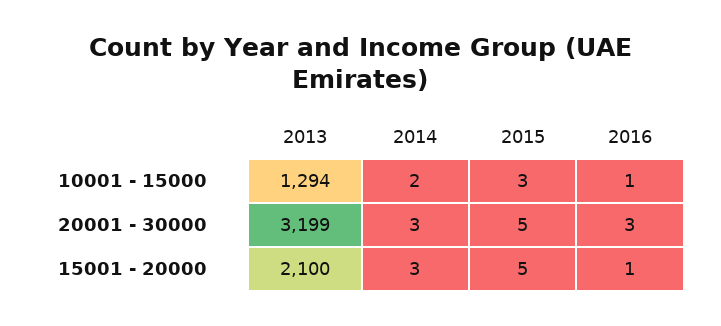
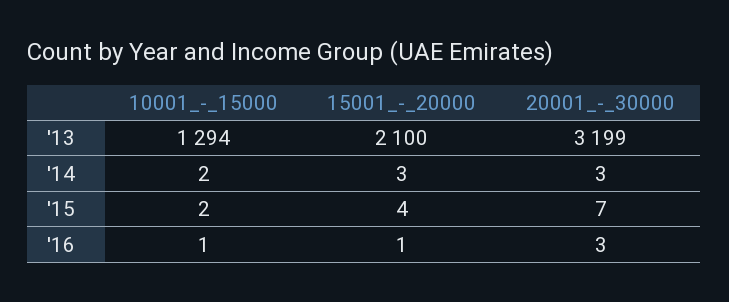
  {
    "2013": {
      "10001 - 15000": 1294,
      "20001 - 30000": 3199,
      "15001 - 20000": 2100
    },
    "2014": {
      "10001 - 15000": 2,
      "20001 - 30000": 3,
      "15001 - 20000": 3
    },
    "2015": {
-     "10001 - 15000": 3,
+     "10001 - 15000": 2,
-     "20001 - 30000": 5,
+     "20001 - 30000": 7,
-     "15001 - 20000": 5
+     "15001 - 20000": 4
    },
    "2016": {
      "10001 - 15000": 1,
      "20001 - 30000": 3,
      "15001 - 20000": 1
    }
  }

